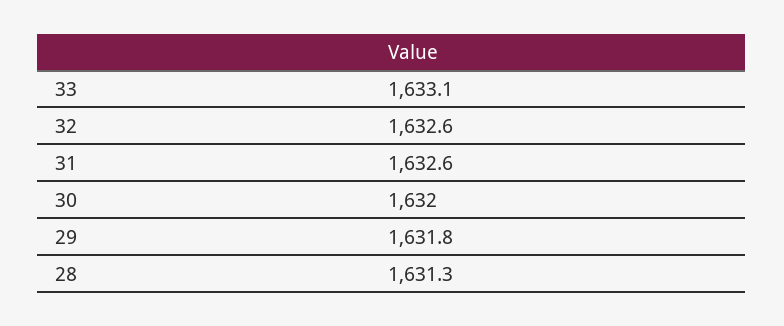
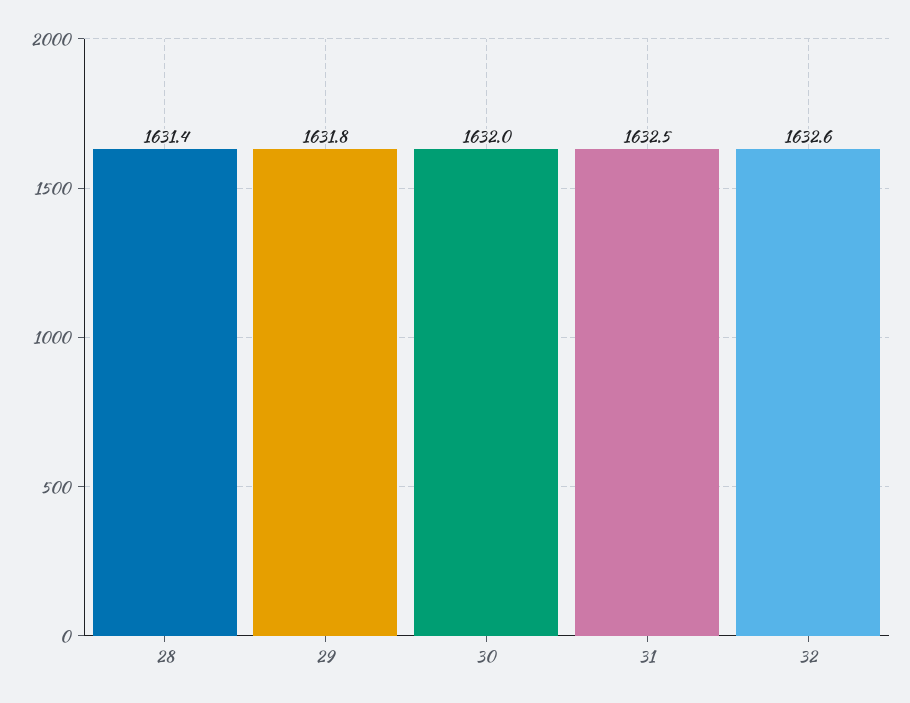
  {
-   "33": 1633.1,
    "32": 1632.6,
-   "31": 1632.6,
+   "31": 1632.5,
    "30": 1632,
    "29": 1631.8,
-   "28": 1631.3
+   "28": 1631.4
  }

